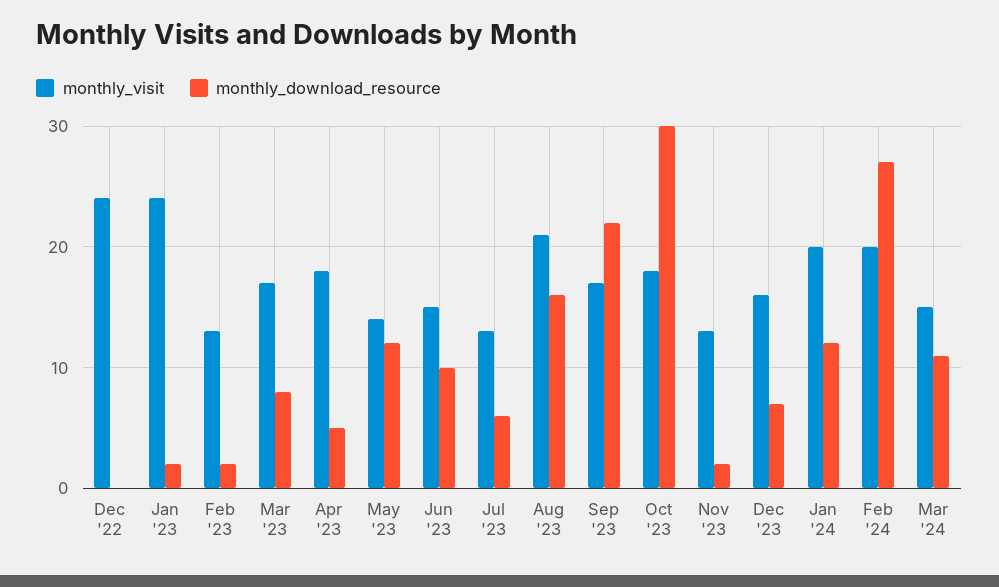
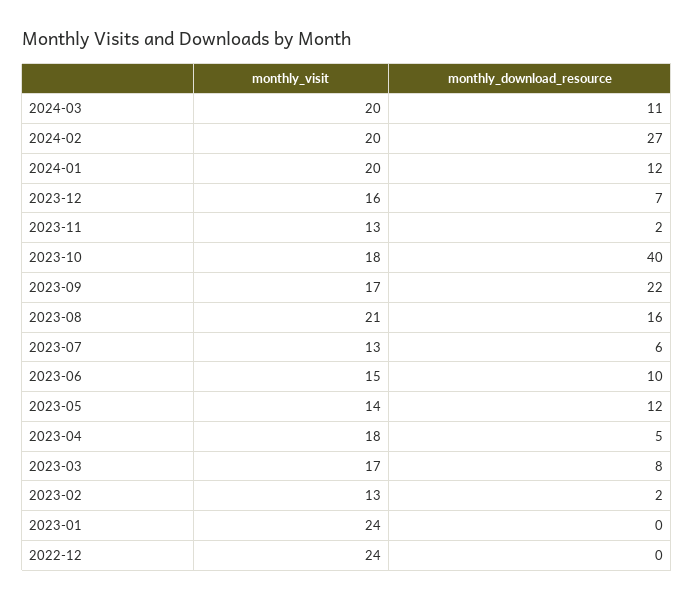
  {
    "monthly_visit": {
      "Dec '22": 24,
      "Jan '23": 24,
      "Feb '23": 13,
      "Mar '23": 17,
      "Apr '23": 18,
      "May '23": 14,
      "Jun '23": 15,
      "Jul '23": 13,
      "Aug '23": 21,
      "Sep '23": 17,
      "Oct '23": 18,
      "Nov '23": 13,
      "Dec '23": 16,
      "Jan '24": 20,
      "Feb '24": 20,
-     "Mar '24": 15
+     "Mar '24": 20
    },
    "monthly_download_resource": {
      "Dec '22": 0,
-     "Jan '23": 2,
+     "Jan '23": 0,
      "Feb '23": 2,
      "Mar '23": 8,
      "Apr '23": 5,
      "May '23": 12,
      "Jun '23": 10,
      "Jul '23": 6,
      "Aug '23": 16,
      "Sep '23": 22,
-     "Oct '23": 30,
+     "Oct '23": 40,
      "Nov '23": 2,
      "Dec '23": 7,
      "Jan '24": 12,
      "Feb '24": 27,
      "Mar '24": 11
    }
  }

